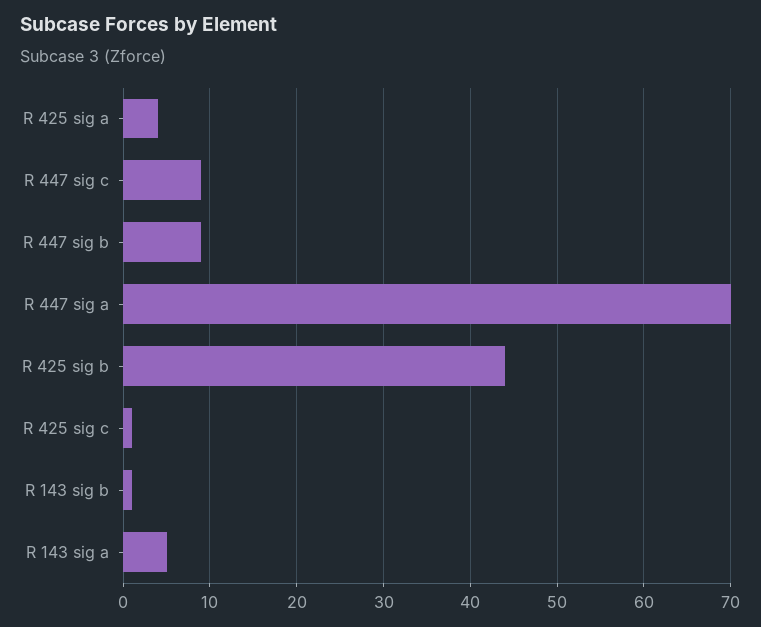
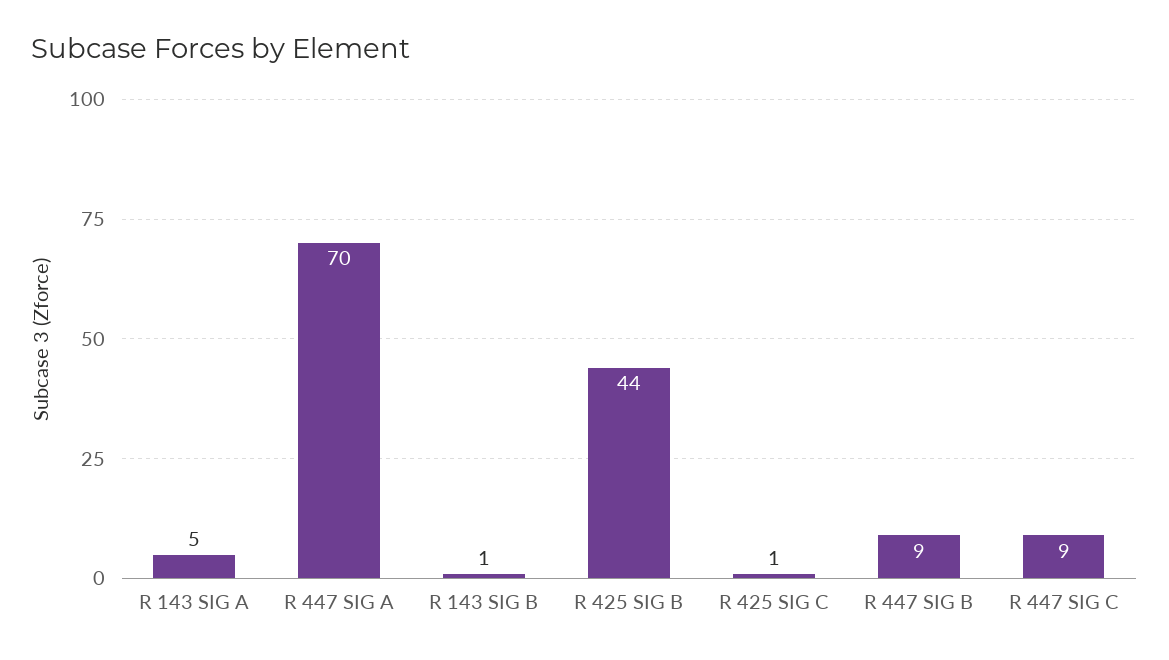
  {
-   "R 425 sig a": 4,
    "R 447 sig c": 9,
    "R 447 sig b": 9,
    "R 447 sig a": 70,
    "R 425 sig b": 44,
    "R 425 sig c": 1,
    "R 143 sig b": 1,
    "R 143 sig a": 5
  }

